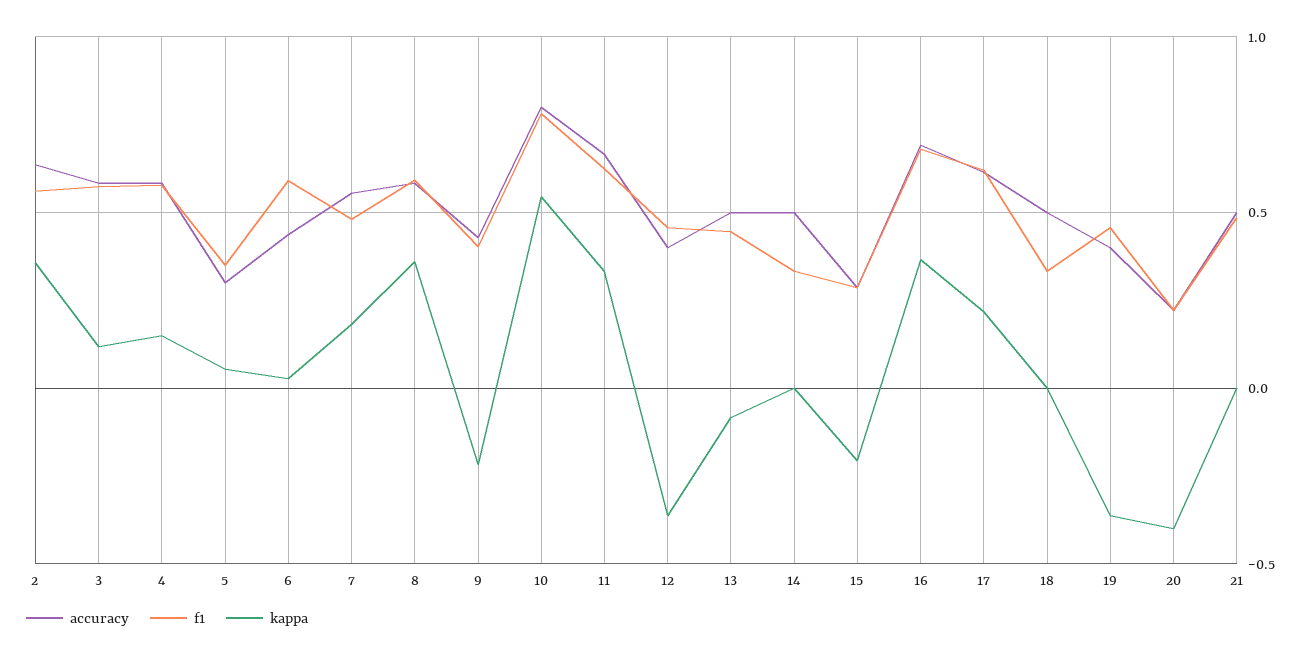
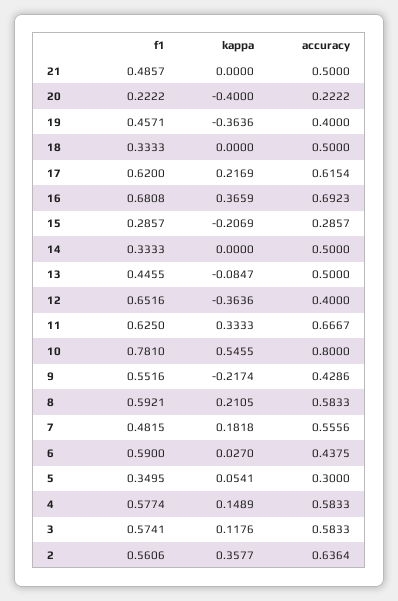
  {
    "accuracy": {
      "2": 0.6364,
      "3": 0.5833,
      "4": 0.5833,
      "5": 0.3,
      "6": 0.4375,
      "7": 0.5556,
      "8": 0.5833,
      "9": 0.4286,
      "10": 0.8,
      "11": 0.6667,
      "12": 0.4,
      "13": 0.5,
      "14": 0.5,
      "15": 0.2857,
      "16": 0.6923,
      "17": 0.6154,
      "18": 0.5,
      "19": 0.4,
      "20": 0.2222,
      "21": 0.5
    },
    "f1": {
      "2": 0.5606,
      "3": 0.5741,
      "4": 0.5774,
      "5": 0.3495,
      "6": 0.59,
      "7": 0.4815,
      "8": 0.5921,
-     "9": 0.4,
+     "9": 0.5516,
      "10": 0.781,
      "11": 0.625,
-     "12": 0.45,
+     "12": 0.6516,
      "13": 0.4455,
      "14": 0.3333,
      "15": 0.2857,
      "16": 0.6808,
      "17": 0.62,
      "18": 0.3333,
      "19": 0.4571,
      "20": 0.2222,
      "21": 0.4857
    },
    "kappa": {
      "2": 0.3577,
      "3": 0.1176,
      "4": 0.1489,
      "5": 0.0541,
      "6": 0.027,
      "7": 0.1818,
-     "8": 0.35,
+     "8": 0.2105,
      "9": -0.2174,
      "10": 0.5455,
      "11": 0.3333,
      "12": -0.3636,
      "13": -0.0847,
      "14": 0,
      "15": -0.2069,
      "16": 0.3659,
      "17": 0.2169,
      "18": 0,
      "19": -0.3636,
      "20": -0.4,
      "21": 0
    }
  }

